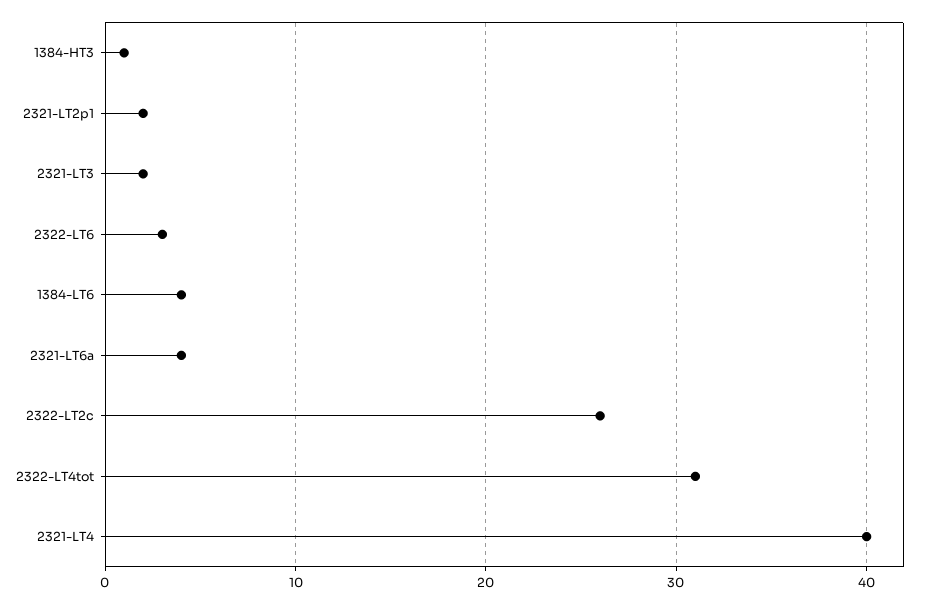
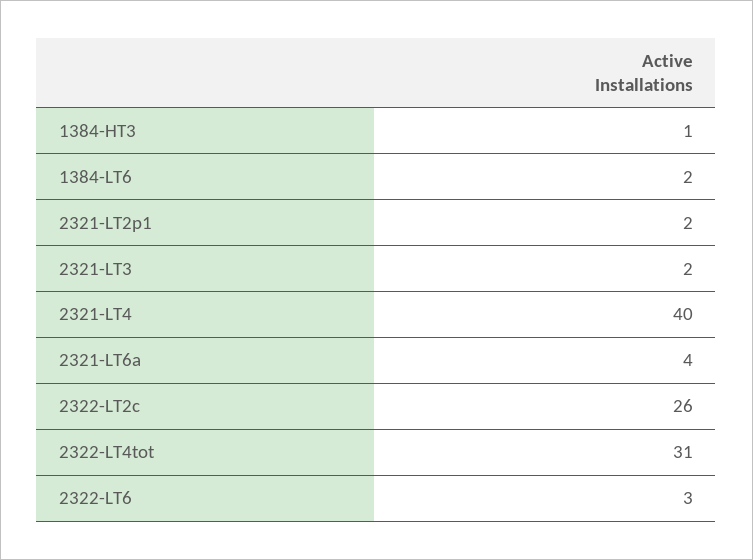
  {
    "1384-HT3": 1,
    "2321-LT2p1": 2,
    "2321-LT3": 2,
    "2322-LT6": 3,
-   "1384-LT6": 4,
+   "1384-LT6": 2,
    "2321-LT6a": 4,
    "2322-LT2c": 26,
    "2322-LT4tot": 31,
    "2321-LT4": 40
  }

